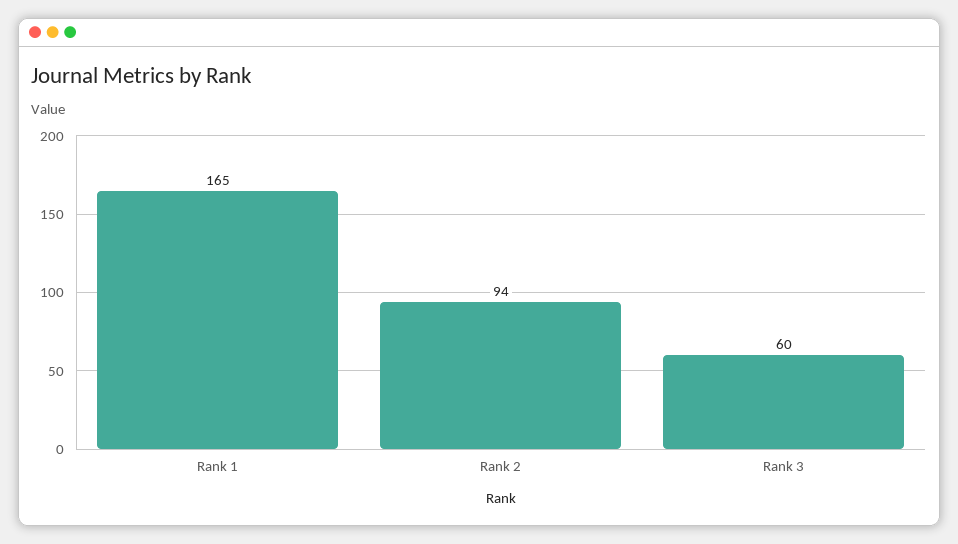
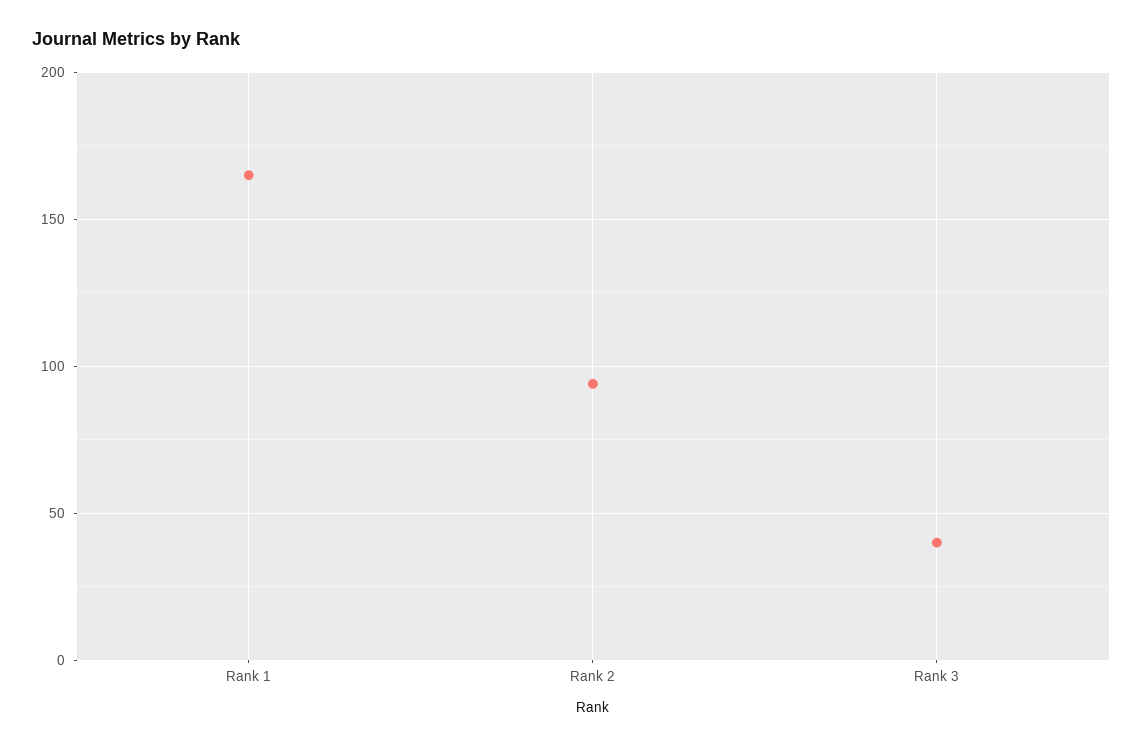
  {
    "Rank 1": 165,
    "Rank 2": 94,
-   "Rank 3": 60
+   "Rank 3": 40
  }

